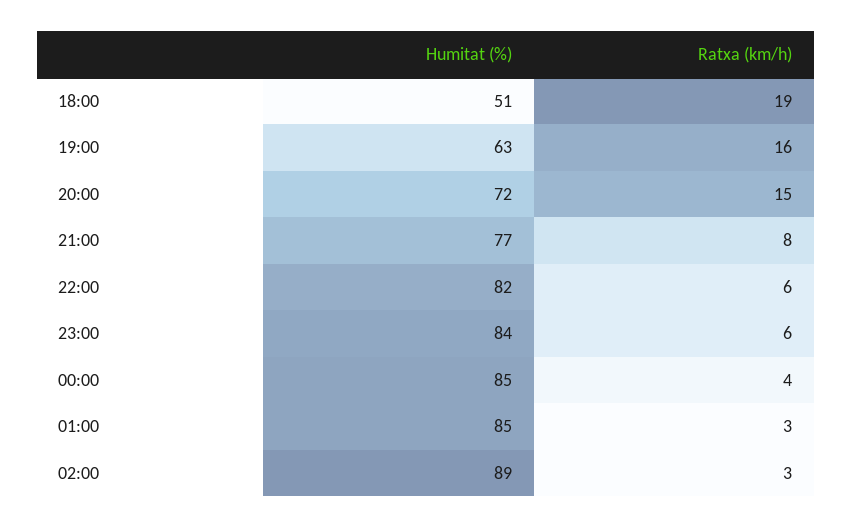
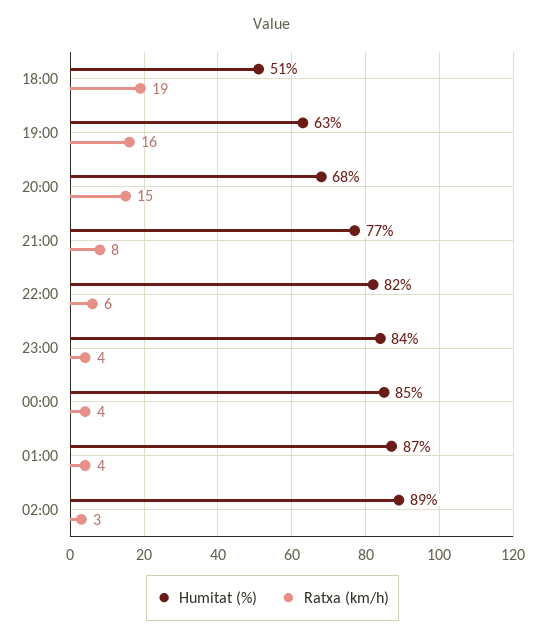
  {
    "Humitat (%)": {
      "18:00": 51,
      "19:00": 63,
-     "20:00": 72,
+     "20:00": 68,
      "21:00": 77,
      "22:00": 82,
      "23:00": 84,
      "00:00": 85,
-     "01:00": 85,
+     "01:00": 87,
      "02:00": 89
    },
    "Ratxa (km/h)": {
      "18:00": 19,
      "19:00": 16,
      "20:00": 15,
      "21:00": 8,
      "22:00": 6,
-     "23:00": 6,
+     "23:00": 4,
      "00:00": 4,
-     "01:00": 3,
+     "01:00": 4,
      "02:00": 3
    }
  }

